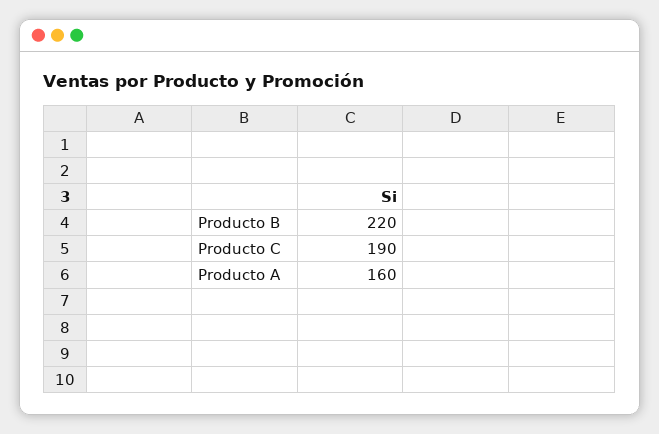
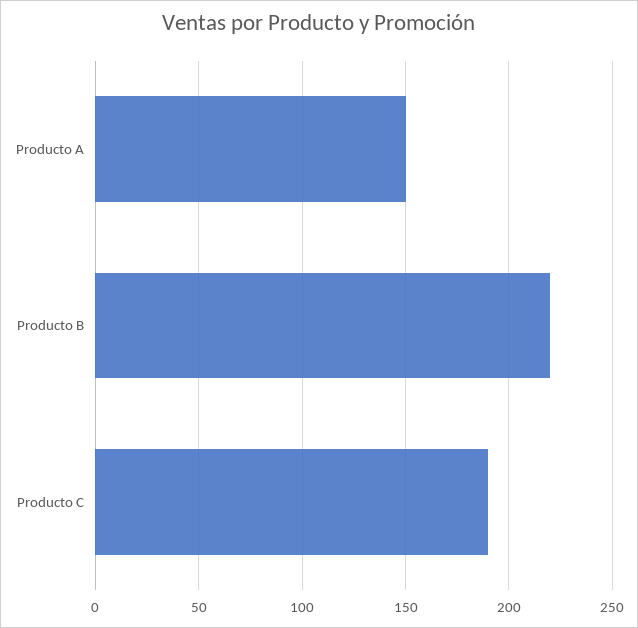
  {
    "Producto B": 220,
    "Producto C": 190,
-   "Producto A": 160
+   "Producto A": 150
  }

